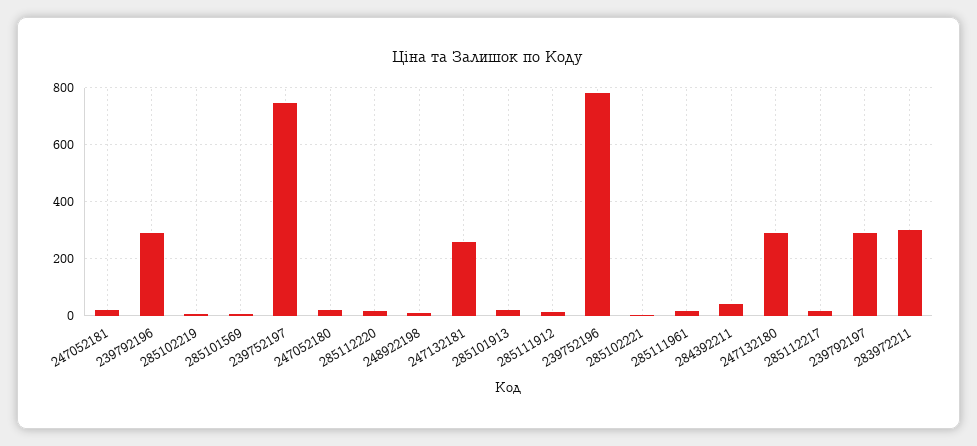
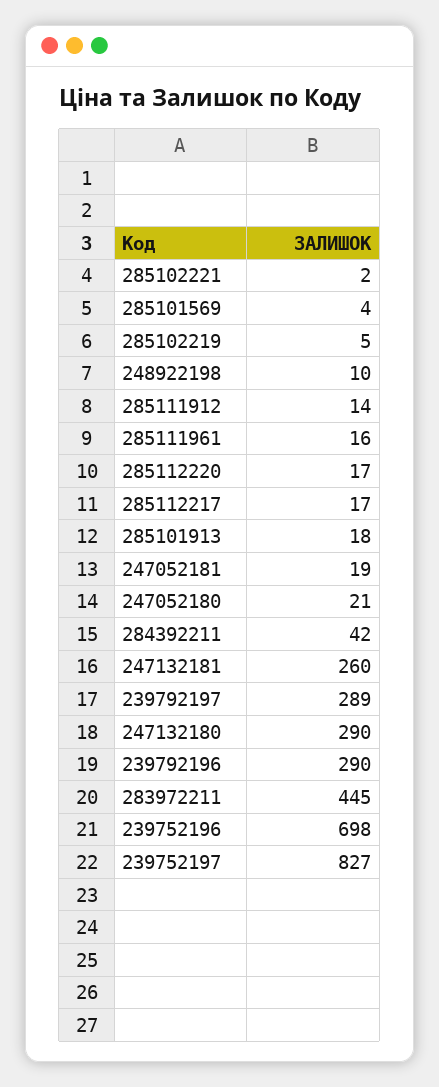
  {
    "247052181": 19,
    "239792196": 290,
    "285102219": 5,
    "285101569": 4,
-   "239752197": 750,
+   "239752197": 827,
    "247052180": 21,
    "285112220": 17,
    "248922198": 10,
    "247132181": 260,
    "285101913": 18,
    "285111912": 14,
-   "239752196": 775,
+   "239752196": 698,
    "285102221": 2,
    "285111961": 16,
    "284392211": 42,
    "247132180": 290,
    "285112217": 17,
    "239792197": 289,
-   "283972211": 300
+   "283972211": 445
  }

